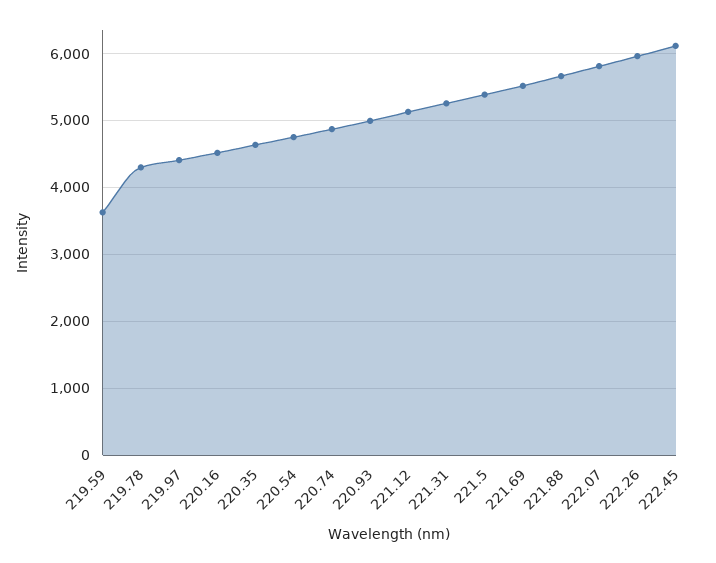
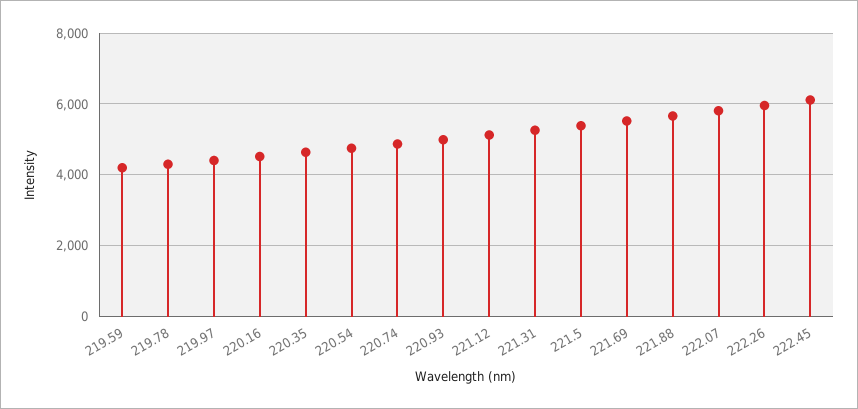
  {
-   "219.59": 3600,
+   "219.59": 4200,
    "219.78": 4300,
    "219.97": 4400,
    "220.16": 4500,
    "220.35": 4600,
    "220.54": 4800,
    "220.74": 4900,
    "220.93": 5000,
    "221.12": 5100,
    "221.31": 5300,
    "221.5": 5400,
    "221.69": 5500,
    "221.88": 5700,
    "222.07": 5800,
    "222.26": 6000,
    "222.45": 6100
  }

